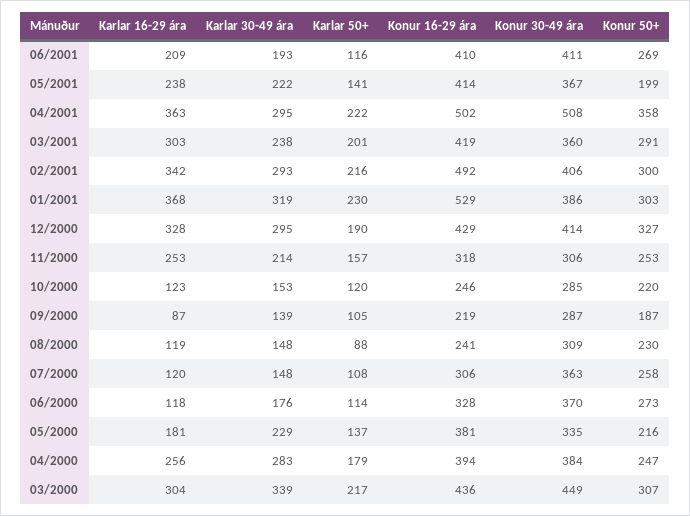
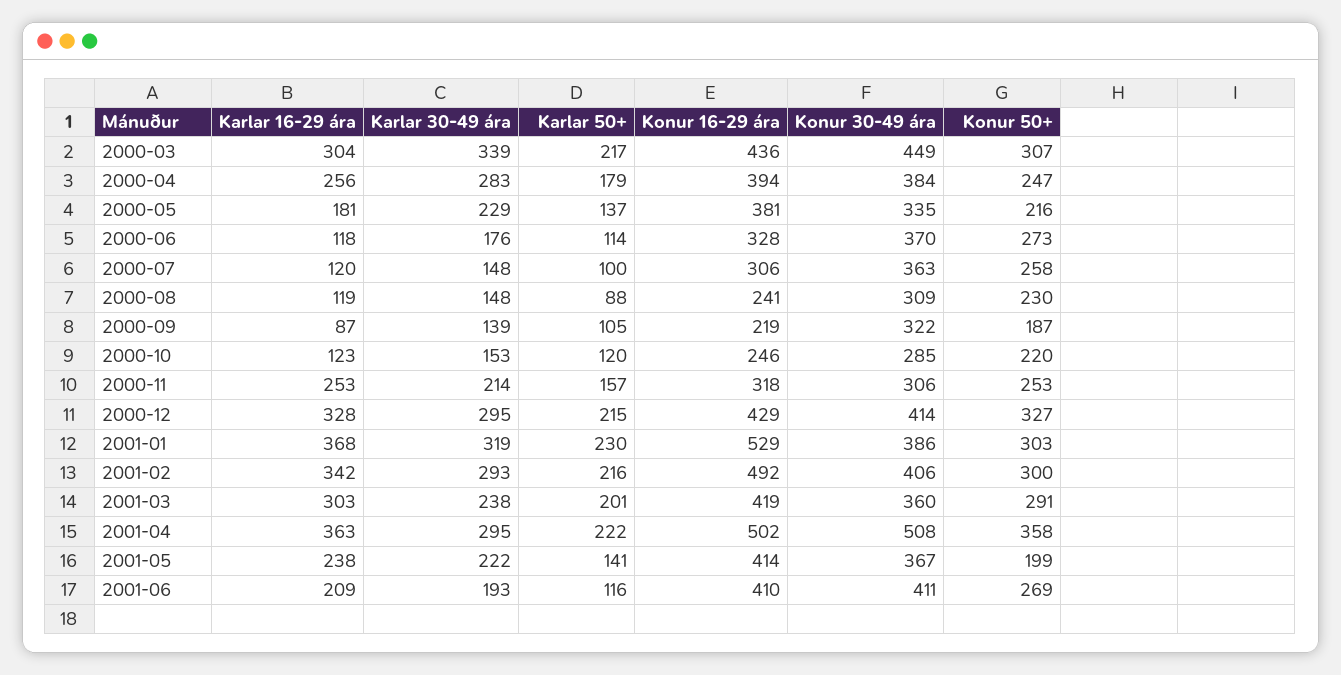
  {
    "Karlar 16-29 ára": {
      "06/2001": 209,
      "05/2001": 238,
      "04/2001": 363,
      "03/2001": 303,
      "02/2001": 342,
      "01/2001": 368,
      "12/2000": 328,
      "11/2000": 253,
      "10/2000": 123,
      "09/2000": 87,
      "08/2000": 119,
      "07/2000": 120,
      "06/2000": 118,
      "05/2000": 181,
      "04/2000": 256,
      "03/2000": 304
    },
    "Karlar 30-49 ára": {
      "06/2001": 193,
      "05/2001": 222,
      "04/2001": 295,
      "03/2001": 238,
      "02/2001": 293,
      "01/2001": 319,
      "12/2000": 295,
      "11/2000": 214,
      "10/2000": 153,
      "09/2000": 139,
      "08/2000": 148,
      "07/2000": 148,
      "06/2000": 176,
      "05/2000": 229,
      "04/2000": 283,
      "03/2000": 339
    },
    "Karlar 50+": {
      "06/2001": 116,
      "05/2001": 141,
      "04/2001": 222,
      "03/2001": 201,
      "02/2001": 216,
      "01/2001": 230,
-     "12/2000": 190,
+     "12/2000": 215,
      "11/2000": 157,
      "10/2000": 120,
      "09/2000": 105,
      "08/2000": 88,
-     "07/2000": 108,
+     "07/2000": 100,
      "06/2000": 114,
      "05/2000": 137,
      "04/2000": 179,
      "03/2000": 217
    },
    "Konur 16-29 ára": {
      "06/2001": 410,
      "05/2001": 414,
      "04/2001": 502,
      "03/2001": 419,
      "02/2001": 492,
      "01/2001": 529,
      "12/2000": 429,
      "11/2000": 318,
      "10/2000": 246,
      "09/2000": 219,
      "08/2000": 241,
      "07/2000": 306,
      "06/2000": 328,
      "05/2000": 381,
      "04/2000": 394,
      "03/2000": 436
    },
    "Konur 30-49 ára": {
      "06/2001": 411,
      "05/2001": 367,
      "04/2001": 508,
      "03/2001": 360,
      "02/2001": 406,
      "01/2001": 386,
      "12/2000": 414,
      "11/2000": 306,
      "10/2000": 285,
-     "09/2000": 287,
+     "09/2000": 322,
      "08/2000": 309,
      "07/2000": 363,
      "06/2000": 370,
      "05/2000": 335,
      "04/2000": 384,
      "03/2000": 449
    },
    "Konur 50+": {
      "06/2001": 269,
      "05/2001": 199,
      "04/2001": 358,
      "03/2001": 291,
      "02/2001": 300,
      "01/2001": 303,
      "12/2000": 327,
      "11/2000": 253,
      "10/2000": 220,
      "09/2000": 187,
      "08/2000": 230,
      "07/2000": 258,
      "06/2000": 273,
      "05/2000": 216,
      "04/2000": 247,
      "03/2000": 307
    }
  }

